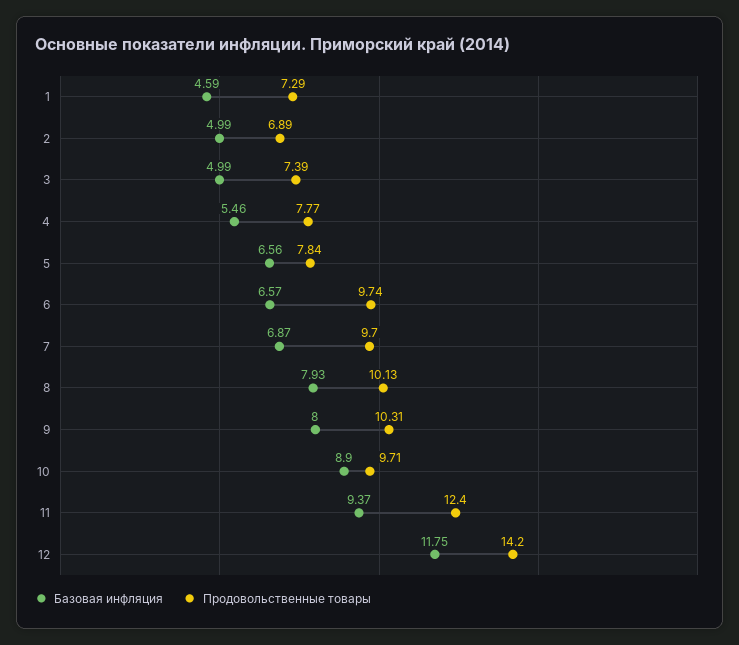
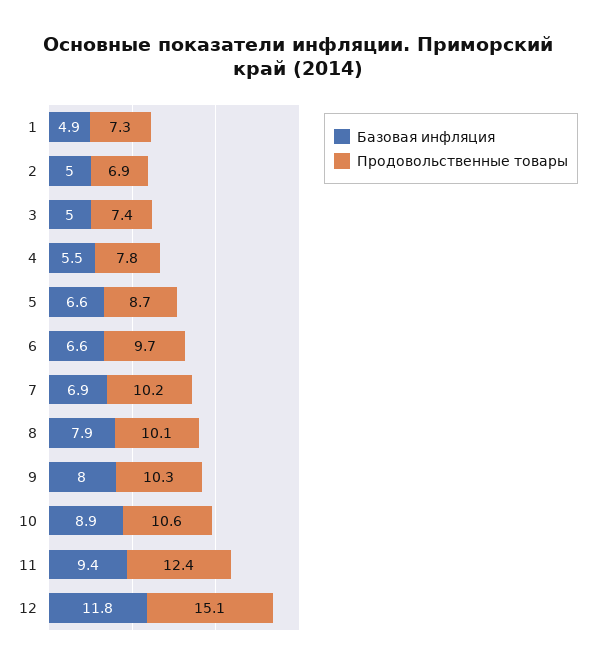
  {
    "Базовая инфляция": {
-     "1": 4.59,
+     "1": 4.9,
      "2": 4.99,
      "3": 4.99,
      "4": 5.46,
      "5": 6.56,
      "6": 6.57,
      "7": 6.87,
      "8": 7.93,
      "9": 8,
      "10": 8.9,
      "11": 9.37,
      "12": 11.75
    },
    "Продовольственные товары": {
      "1": 7.29,
      "2": 6.89,
      "3": 7.39,
      "4": 7.77,
-     "5": 7.84,
+     "5": 8.7,
      "6": 9.74,
-     "7": 9.7,
+     "7": 10.2,
      "8": 10.13,
      "9": 10.31,
-     "10": 9.71,
+     "10": 10.6,
      "11": 12.4,
-     "12": 14.2
+     "12": 15.1
    }
  }

